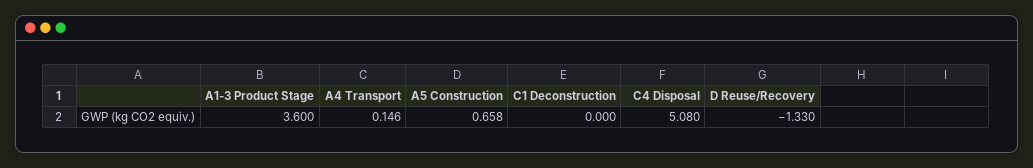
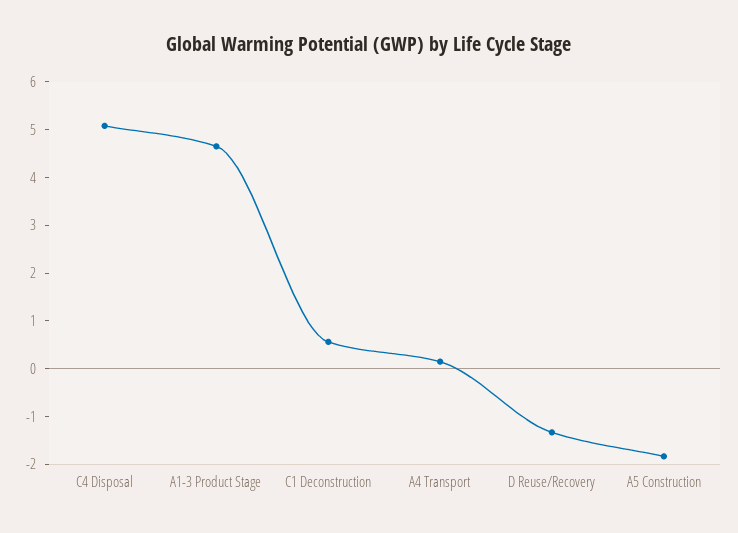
  {
-   "A1-3 Product Stage": 3.6,
+   "A1-3 Product Stage": 4.6,
    "A4 Transport": 0.146,
-   "A5 Construction": 0.658,
+   "A5 Construction": -1.8,
-   "C1 Deconstruction": 0,
+   "C1 Deconstruction": 0.6,
    "C4 Disposal": 5.08,
    "D Reuse/Recovery": -1.33
  }

